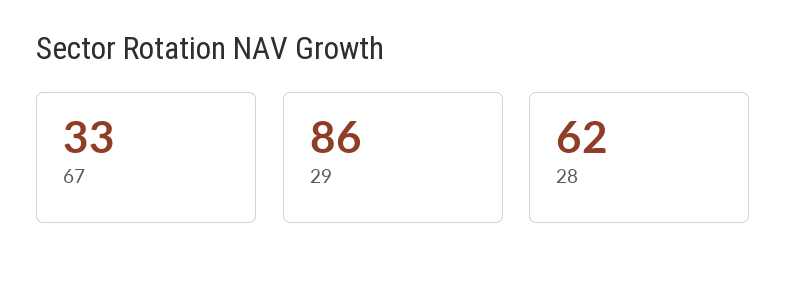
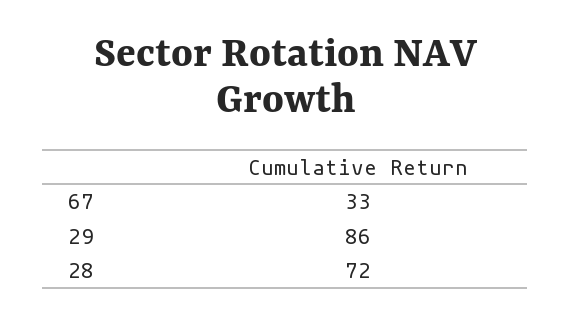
  {
    "67": 33,
    "29": 86,
-   "28": 62
+   "28": 72
  }

